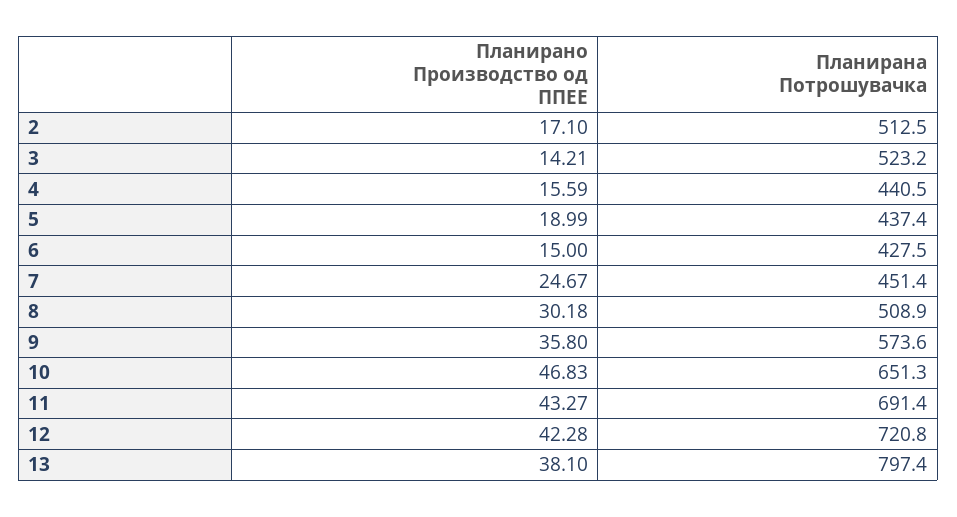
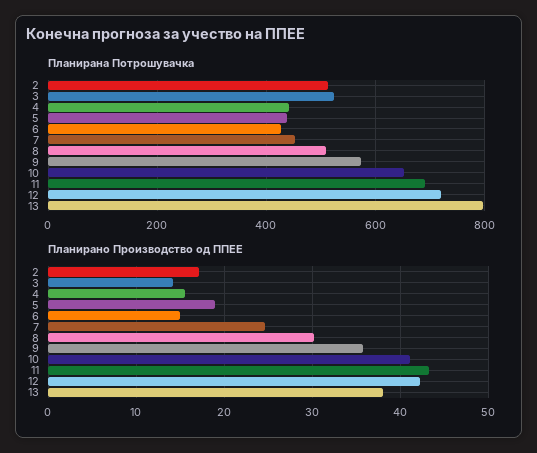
  {
    "Планирано Производство од ППЕЕ": {
      "2": 17.1,
      "3": 14.21,
      "4": 15.59,
      "5": 18.99,
      "6": 15,
      "7": 24.67,
      "8": 30.18,
      "9": 35.8,
-     "10": 46.83,
+     "10": 41,
      "11": 43.27,
      "12": 42.28,
      "13": 38.1
    },
    "Планирана Потрошувачка": {
      "2": 512.5,
      "3": 523.2,
      "4": 440.5,
      "5": 437.4,
      "6": 427.5,
      "7": 451.4,
      "8": 508.9,
      "9": 573.6,
      "10": 651.3,
      "11": 691.4,
      "12": 720.8,
      "13": 797.4
    }
  }

